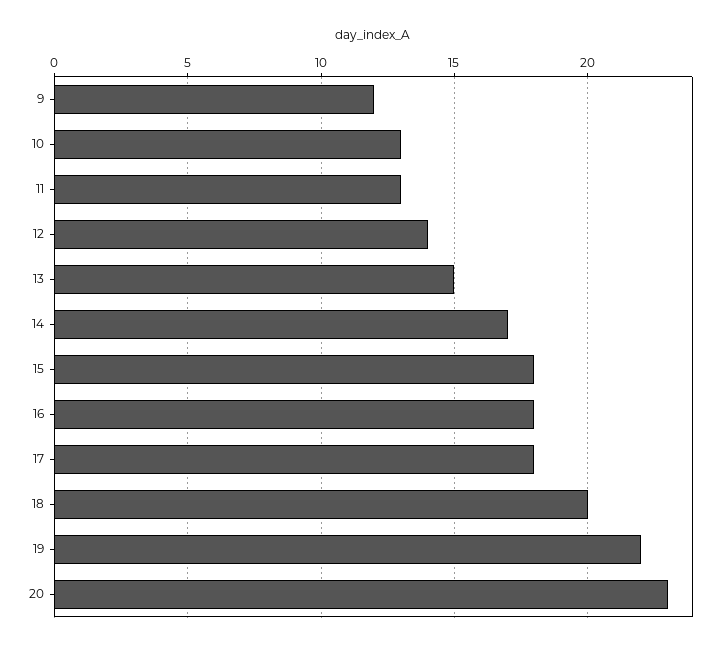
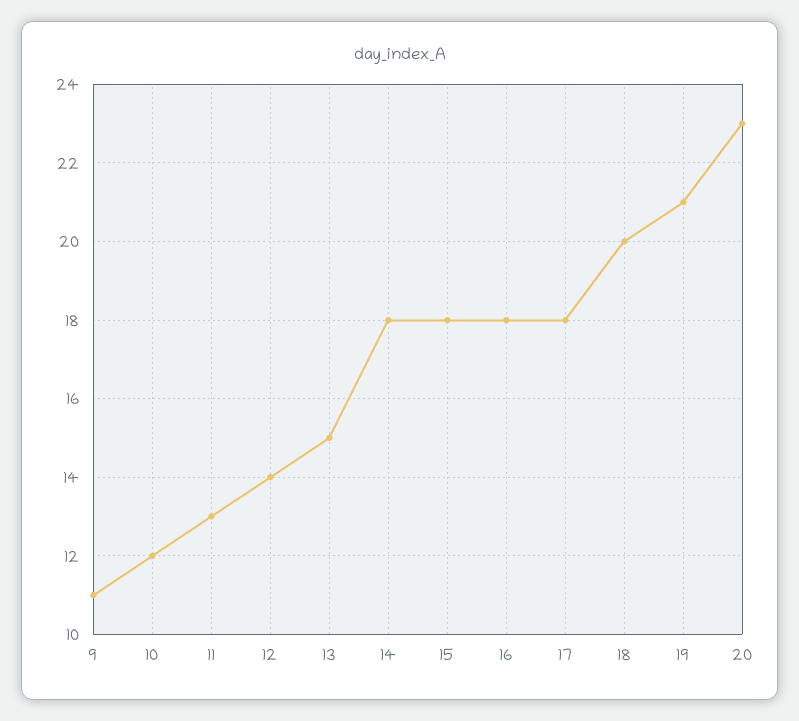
  {
-   "9": 12,
+   "9": 11,
-   "10": 13,
+   "10": 12,
    "11": 13,
    "12": 14,
    "13": 15,
-   "14": 17,
+   "14": 18,
    "15": 18,
    "16": 18,
    "17": 18,
    "18": 20,
-   "19": 22,
+   "19": 21,
    "20": 23
  }

